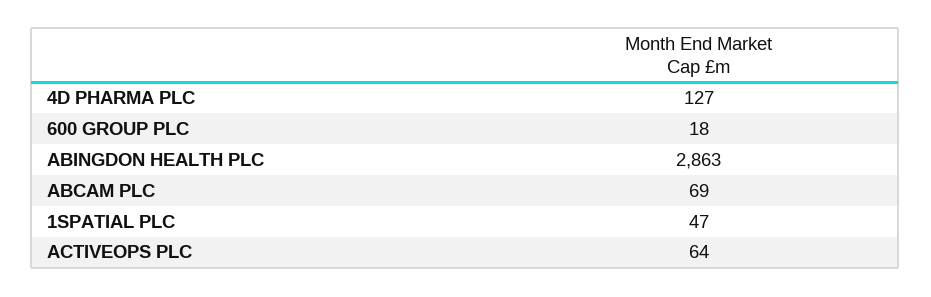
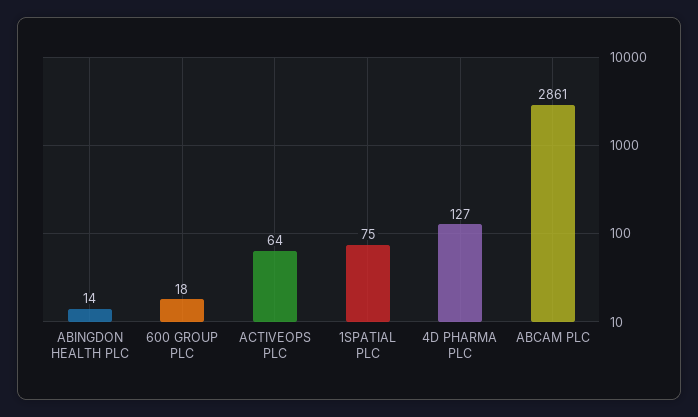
  {
    "4D PHARMA PLC": 127,
    "600 GROUP PLC": 18,
-   "ABINGDON HEALTH PLC": 2863,
+   "ABINGDON HEALTH PLC": 14,
-   "ABCAM PLC": 69,
+   "ABCAM PLC": 2861,
-   "1SPATIAL PLC": 47,
+   "1SPATIAL PLC": 75,
    "ACTIVEOPS PLC": 64
  }

